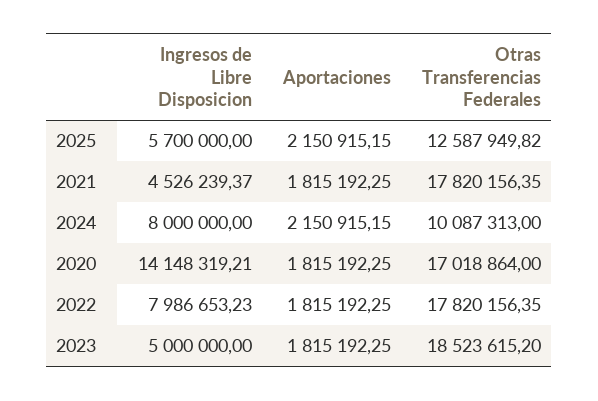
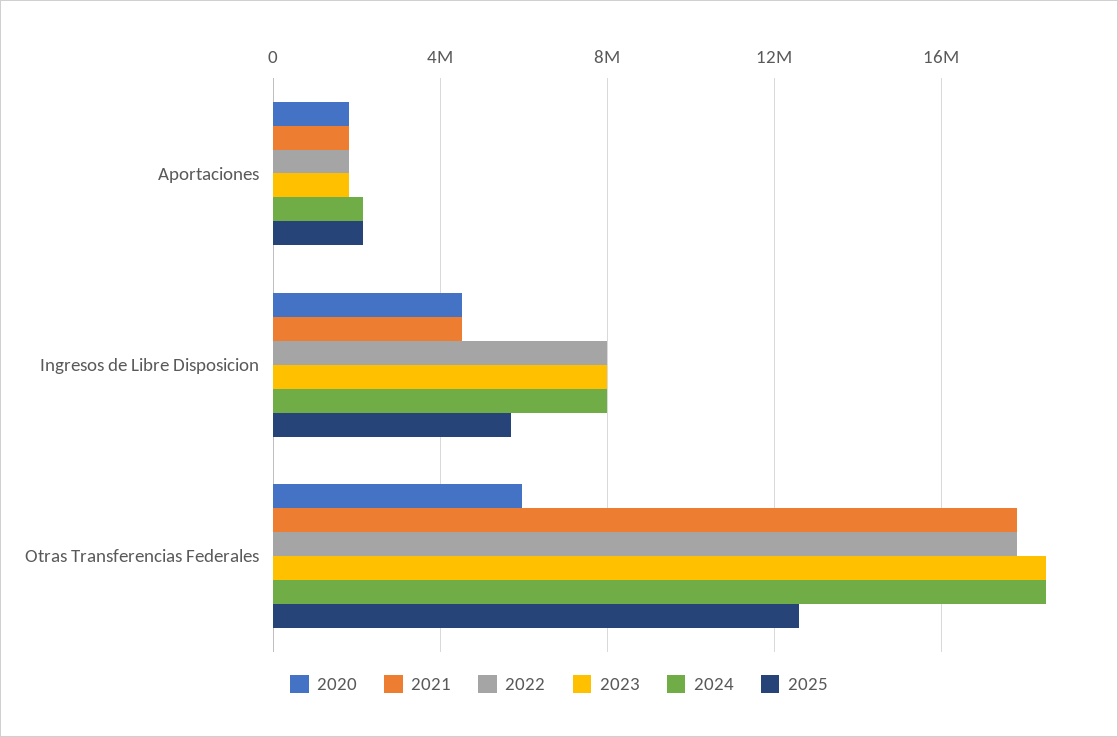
  {
    "2025": {
      "Ingresos de Libre Disposicion": 5700000,
      "Aportaciones": 2150915.15,
      "Otras Transferencias Federales": 12587949.82
    },
    "2021": {
      "Ingresos de Libre Disposicion": 4526239.37,
      "Aportaciones": 1815192.25,
      "Otras Transferencias Federales": 17820156.35
    },
    "2024": {
      "Ingresos de Libre Disposicion": 8000000,
      "Aportaciones": 2150915.15,
-     "Otras Transferencias Federales": 10087313
+     "Otras Transferencias Federales": 18500000
    },
    "2020": {
-     "Ingresos de Libre Disposicion": 14148319.21,
+     "Ingresos de Libre Disposicion": 4500000,
      "Aportaciones": 1815192.25,
-     "Otras Transferencias Federales": 17018864
+     "Otras Transferencias Federales": 6000000
    },
    "2022": {
      "Ingresos de Libre Disposicion": 7986653.23,
      "Aportaciones": 1815192.25,
      "Otras Transferencias Federales": 17820156.35
    },
    "2023": {
-     "Ingresos de Libre Disposicion": 5000000,
+     "Ingresos de Libre Disposicion": 8000000,
      "Aportaciones": 1815192.25,
      "Otras Transferencias Federales": 18523615.2
    }
  }

